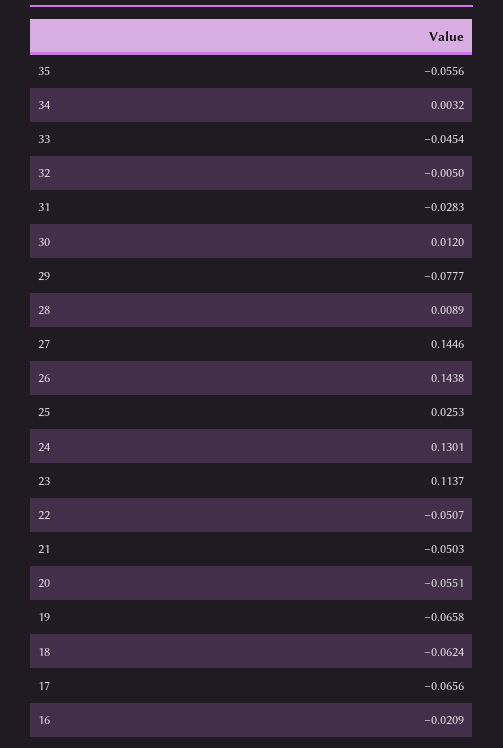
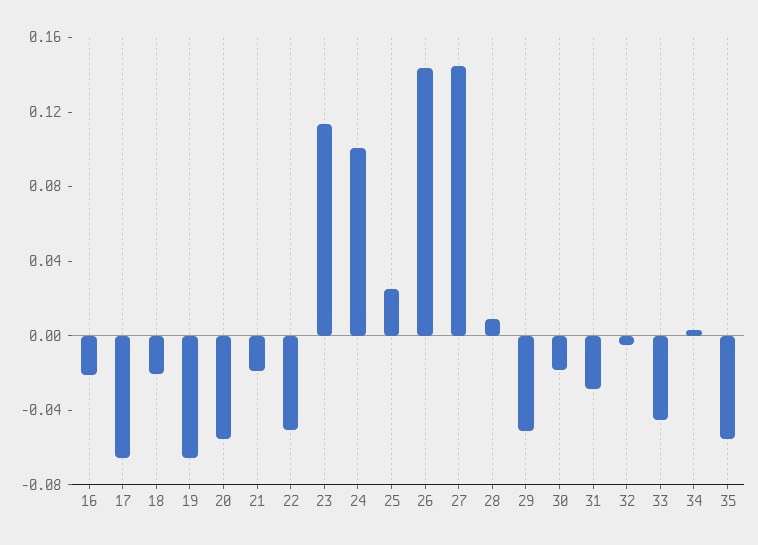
  {
    "35": -0.0556,
    "34": 0.0032,
    "33": -0.0454,
    "32": -0.005,
    "31": -0.0283,
-   "30": 0.012,
+   "30": -0.02,
-   "29": -0.0777,
+   "29": -0.05,
    "28": 0.0089,
    "27": 0.1446,
    "26": 0.1438,
    "25": 0.0253,
-   "24": 0.1301,
+   "24": 0.1,
    "23": 0.1137,
    "22": -0.0507,
-   "21": -0.0503,
+   "21": -0.02,
    "20": -0.0551,
    "19": -0.0658,
-   "18": -0.0624,
+   "18": -0.02,
    "17": -0.0656,
    "16": -0.0209
  }

